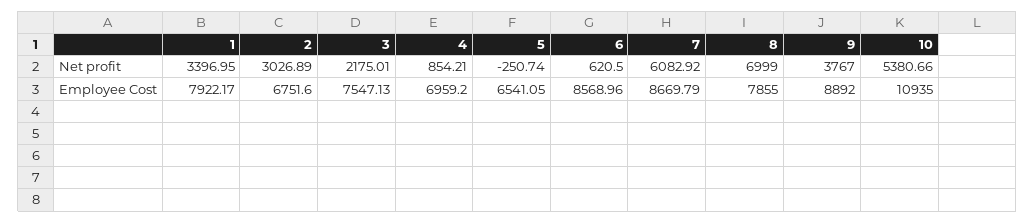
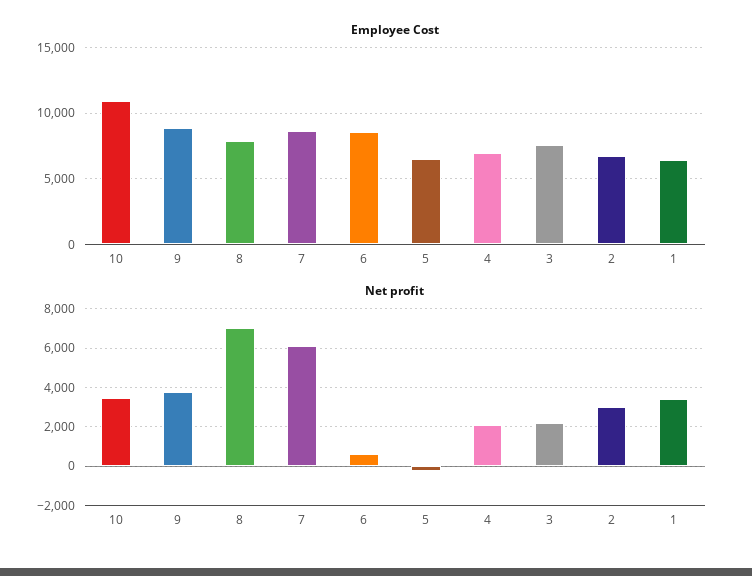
  {
    "Net profit": {
      "1": 3396.95,
      "2": 3026.89,
      "3": 2175.01,
-     "4": 854.21,
+     "4": 2000,
      "5": -250.74,
      "6": 620.5,
      "7": 6082.92,
      "8": 6999,
      "9": 3767,
-     "10": 5380.66
+     "10": 3500
    },
    "Employee Cost": {
-     "1": 7922.17,
+     "1": 6500,
      "2": 6751.6,
      "3": 7547.13,
      "4": 6959.2,
      "5": 6541.05,
      "6": 8568.96,
      "7": 8669.79,
      "8": 7855,
      "9": 8892,
      "10": 10935
    }
  }

